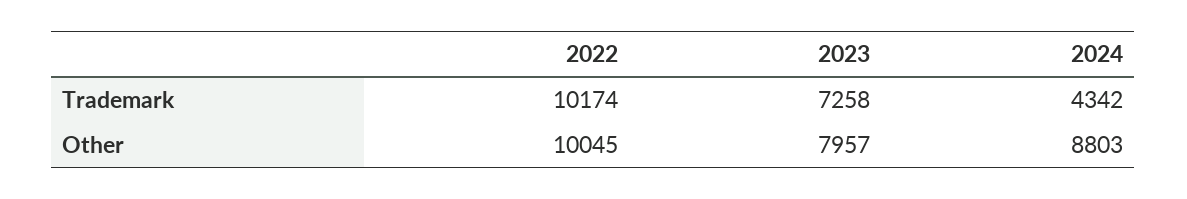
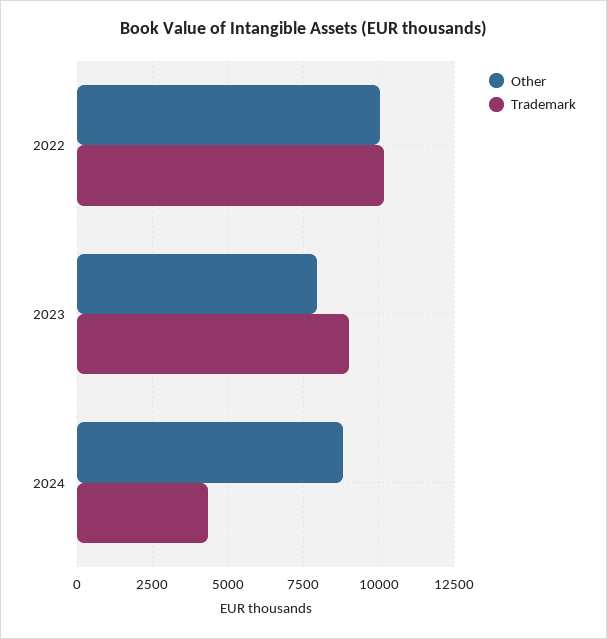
  {
    "Trademark": {
      "2022": 10174,
-     "2023": 7258,
+     "2023": 9000,
      "2024": 4342
    },
    "Other": {
      "2022": 10045,
      "2023": 7957,
      "2024": 8803
    }
  }

